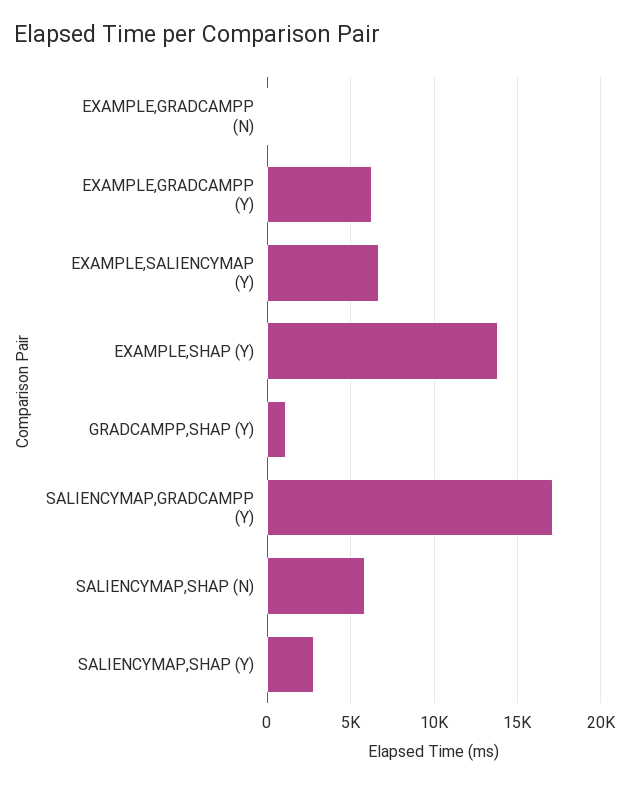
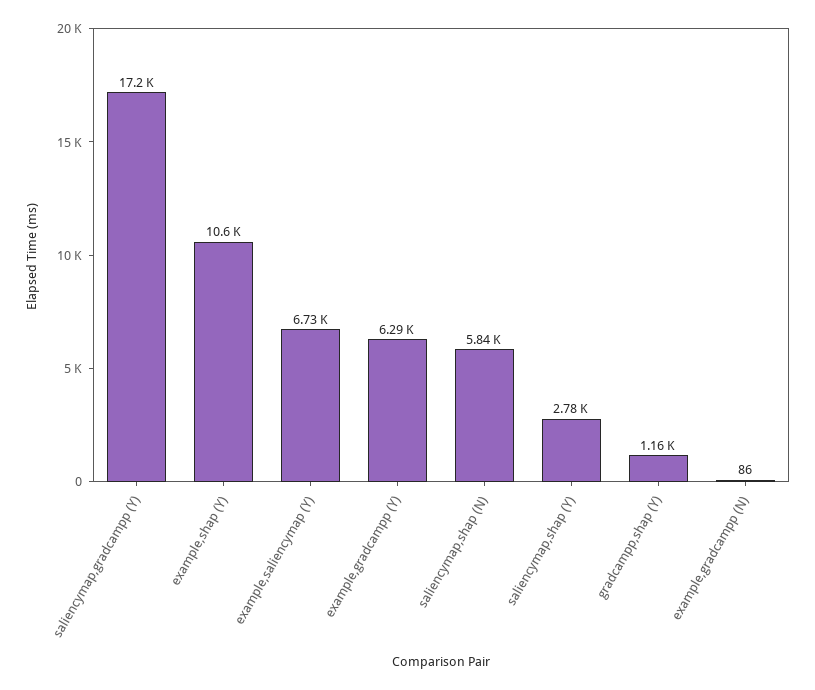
  {
    "EXAMPLE,GRADCAMPP (N)": 86,
    "EXAMPLE,GRADCAMPP (Y)": 6290,
    "EXAMPLE,SALIENCYMAP (Y)": 6730,
-   "EXAMPLE,SHAP (Y)": 14000,
+   "EXAMPLE,SHAP (Y)": 10600,
    "GRADCAMPP,SHAP (Y)": 1160,
    "SALIENCYMAP,GRADCAMPP (Y)": 17200,
    "SALIENCYMAP,SHAP (N)": 5840,
    "SALIENCYMAP,SHAP (Y)": 2780
  }

